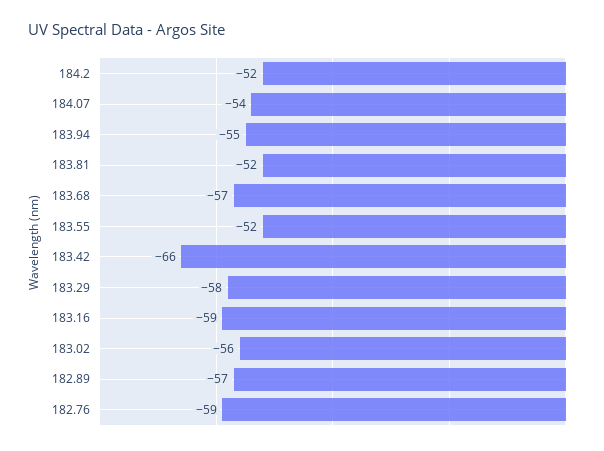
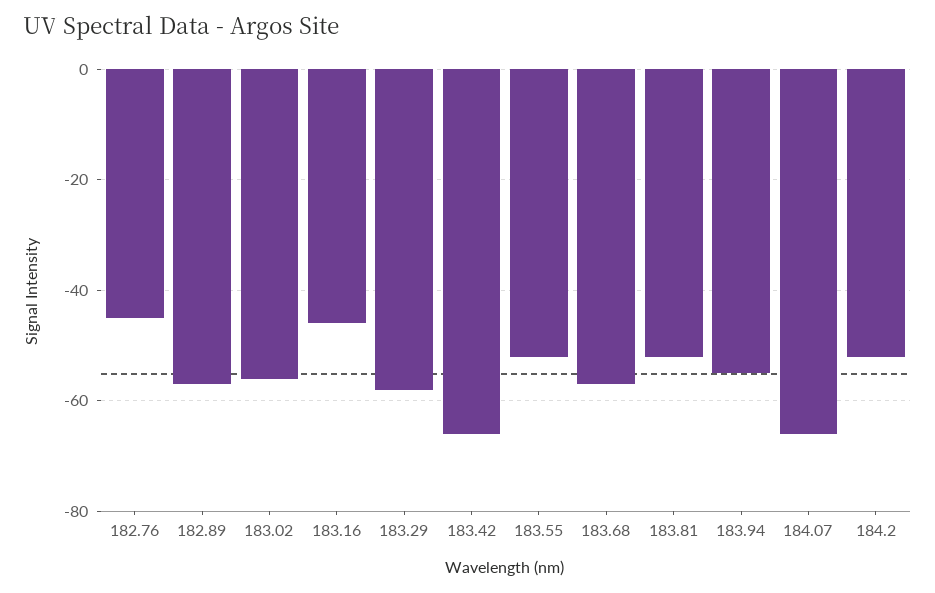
  {
    "184.2": -52,
-   "184.07": -54,
+   "184.07": -65,
    "183.94": -55,
    "183.81": -52,
    "183.68": -57,
    "183.55": -52,
    "183.42": -66,
    "183.29": -58,
-   "183.16": -59,
+   "183.16": -45,
    "183.02": -56,
    "182.89": -57,
-   "182.76": -59
+   "182.76": -45
  }

